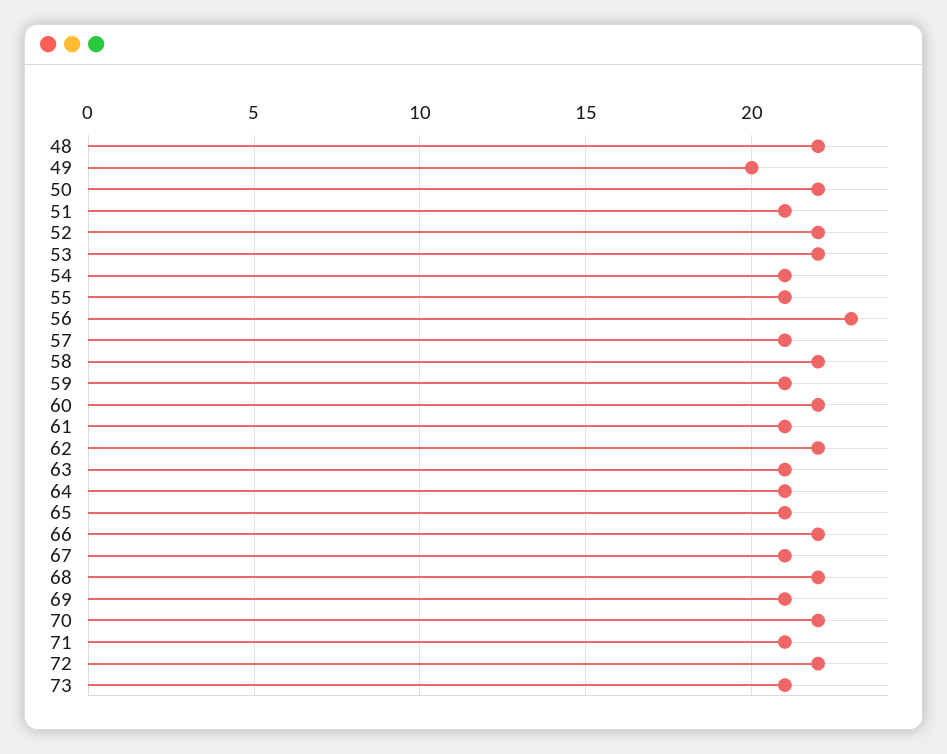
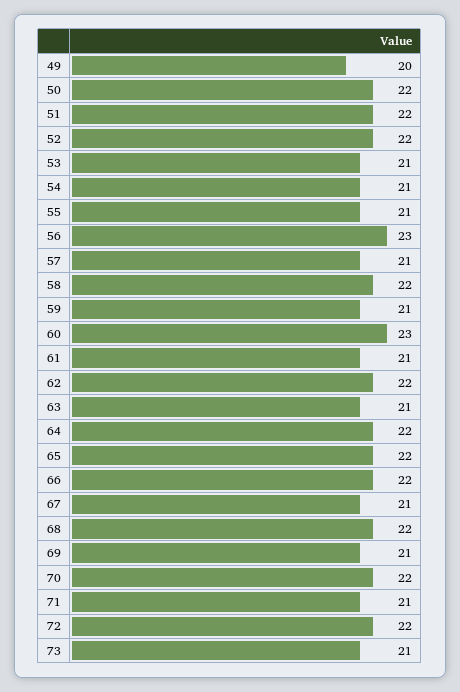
  {
-   "48": 22,
    "49": 20,
    "50": 22,
-   "51": 21,
+   "51": 22,
    "52": 22,
-   "53": 22,
+   "53": 21,
    "54": 21,
    "55": 21,
    "56": 23,
    "57": 21,
    "58": 22,
    "59": 21,
-   "60": 22,
+   "60": 23,
    "61": 21,
    "62": 22,
    "63": 21,
-   "64": 21,
+   "64": 22,
-   "65": 21,
+   "65": 22,
    "66": 22,
    "67": 21,
    "68": 22,
    "69": 21,
    "70": 22,
    "71": 21,
    "72": 22,
    "73": 21
  }

